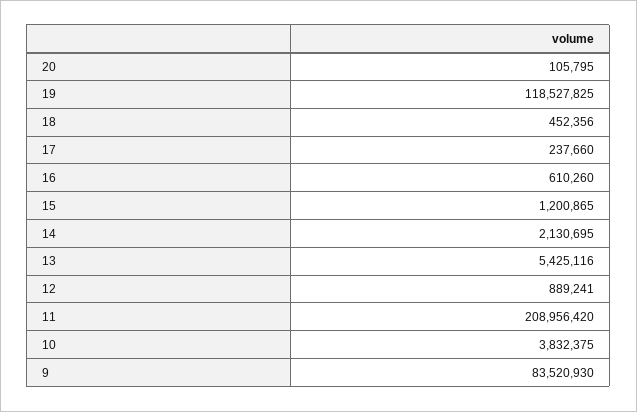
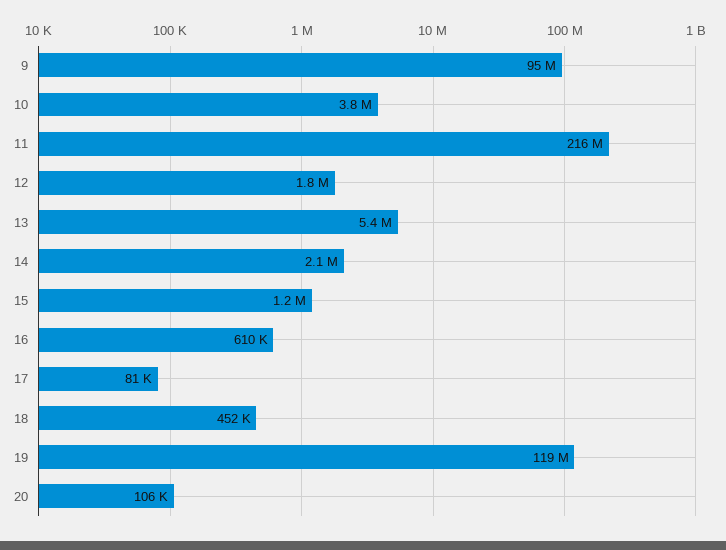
  {
    "20": 105795,
    "19": 118527825,
    "18": 452356,
-   "17": 237660,
+   "17": 81000,
    "16": 610260,
    "15": 1200865,
    "14": 2130695,
    "13": 5425116,
-   "12": 889241,
+   "12": 1800000,
-   "11": 208956420,
+   "11": 216000000,
    "10": 3832375,
-   "9": 83520930
+   "9": 95000000
  }

